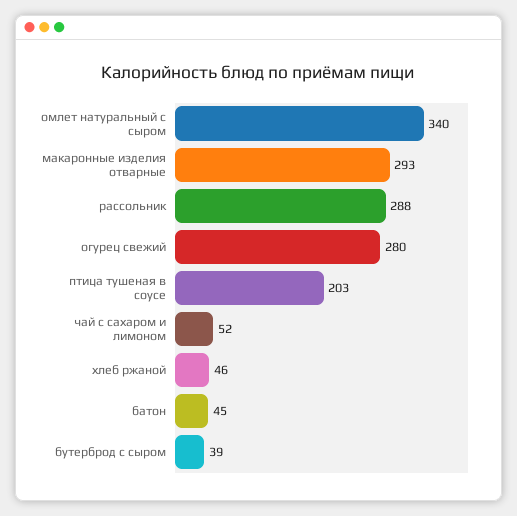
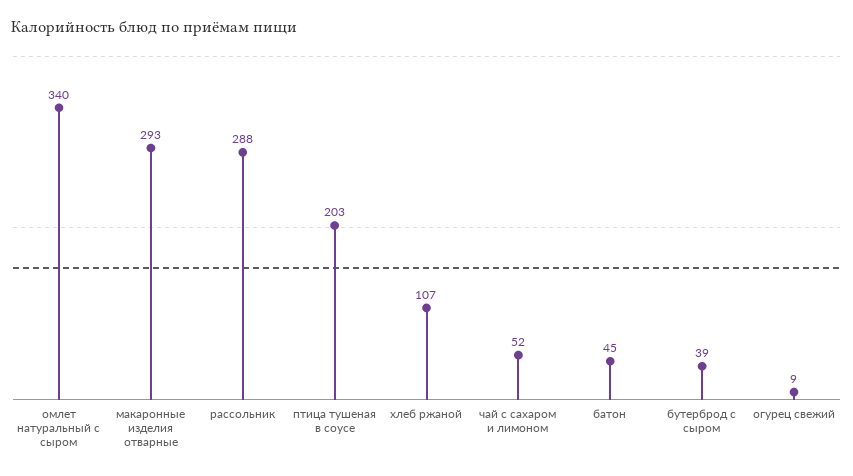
  {
    "омлет натуральный с сыром": 340,
    "макаронные изделия отварные": 293,
    "рассольник": 288,
-   "огурец свежий": 280,
+   "огурец свежий": 9,
    "птица тушеная в соусе": 203,
    "чай с сахаром и лимоном": 52,
-   "хлеб ржаной": 46,
+   "хлеб ржаной": 107,
    "батон": 45,
    "бутерброд с сыром": 39
  }

